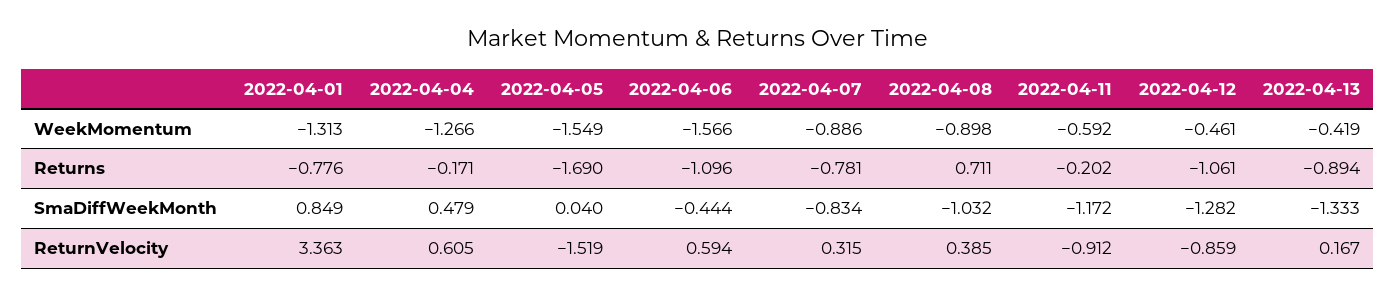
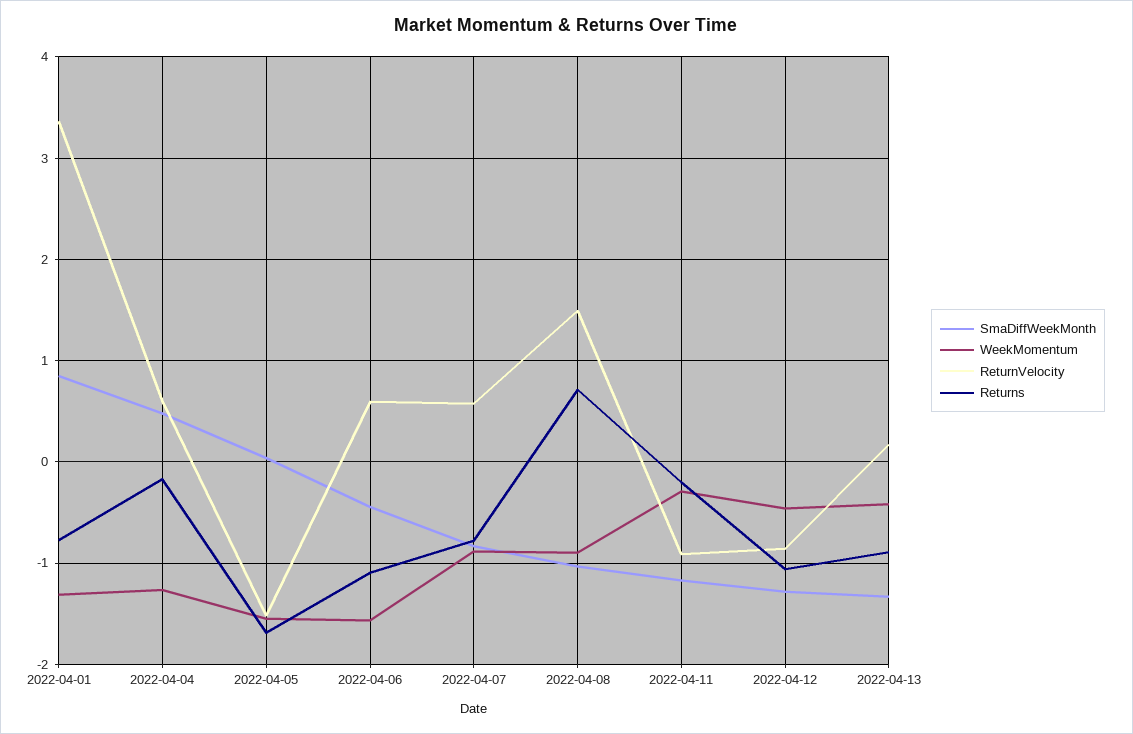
  {
    "WeekMomentum": {
      "2022-04-01": -1.313,
      "2022-04-04": -1.266,
      "2022-04-05": -1.549,
      "2022-04-06": -1.566,
      "2022-04-07": -0.886,
      "2022-04-08": -0.898,
-     "2022-04-11": -0.592,
+     "2022-04-11": -0.3,
      "2022-04-12": -0.461,
      "2022-04-13": -0.419
    },
    "Returns": {
      "2022-04-01": -0.776,
      "2022-04-04": -0.171,
      "2022-04-05": -1.69,
      "2022-04-06": -1.096,
      "2022-04-07": -0.781,
      "2022-04-08": 0.711,
      "2022-04-11": -0.202,
      "2022-04-12": -1.061,
      "2022-04-13": -0.894
    },
    "SmaDiffWeekMonth": {
      "2022-04-01": 0.849,
      "2022-04-04": 0.479,
      "2022-04-05": 0.04,
      "2022-04-06": -0.444,
      "2022-04-07": -0.834,
      "2022-04-08": -1.032,
      "2022-04-11": -1.172,
      "2022-04-12": -1.282,
      "2022-04-13": -1.333
    },
    "ReturnVelocity": {
      "2022-04-01": 3.363,
      "2022-04-04": 0.605,
      "2022-04-05": -1.519,
      "2022-04-06": 0.594,
-     "2022-04-07": 0.315,
+     "2022-04-07": 0.6,
-     "2022-04-08": 0.385,
+     "2022-04-08": 1.5,
      "2022-04-11": -0.912,
      "2022-04-12": -0.859,
      "2022-04-13": 0.167
    }
  }

